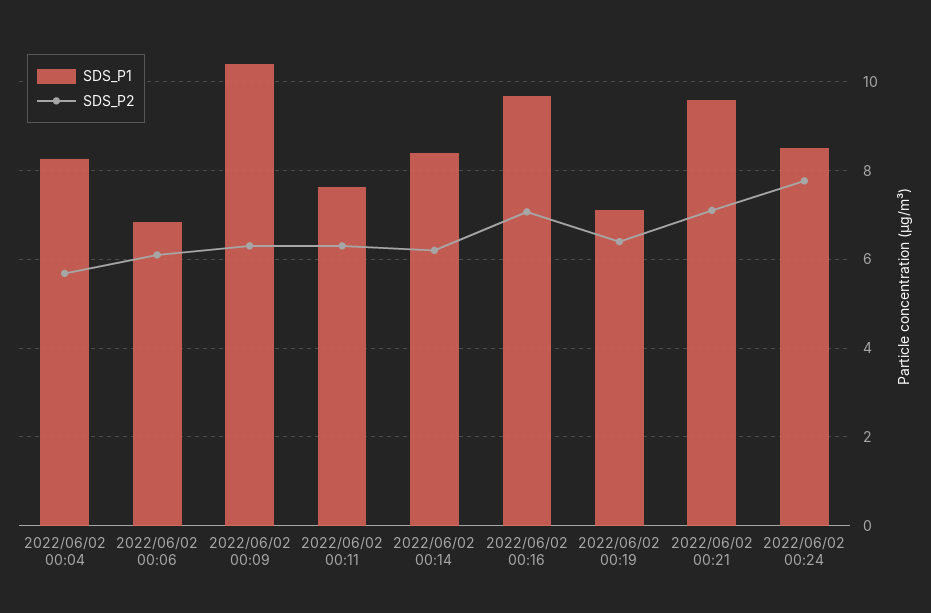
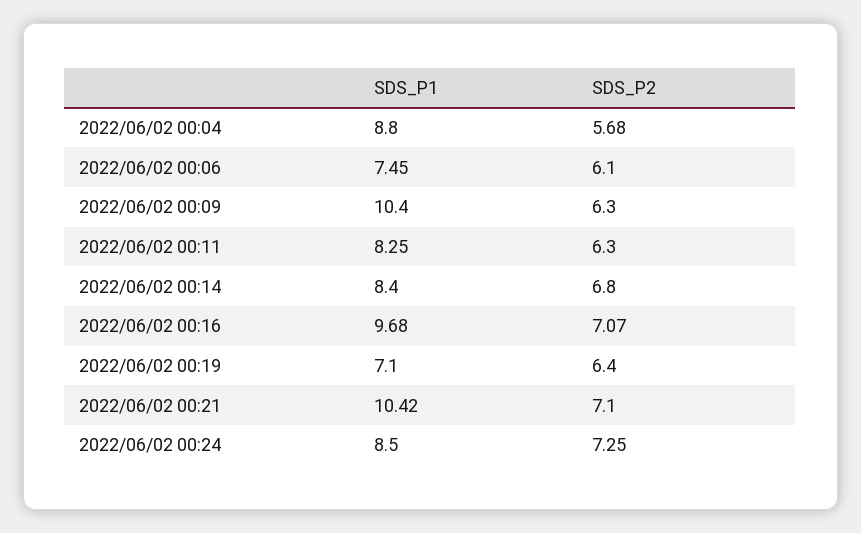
  {
    "SDS_P1": {
-     "2022/06/02 00:04": 8.2,
+     "2022/06/02 00:04": 8.8,
-     "2022/06/02 00:06": 6.8,
+     "2022/06/02 00:06": 7.45,
      "2022/06/02 00:09": 10.4,
-     "2022/06/02 00:11": 7.6,
+     "2022/06/02 00:11": 8.25,
      "2022/06/02 00:14": 8.4,
      "2022/06/02 00:16": 9.68,
      "2022/06/02 00:19": 7.1,
-     "2022/06/02 00:21": 9.6,
+     "2022/06/02 00:21": 10.42,
      "2022/06/02 00:24": 8.5
    },
    "SDS_P2": {
      "2022/06/02 00:04": 5.68,
      "2022/06/02 00:06": 6.1,
      "2022/06/02 00:09": 6.3,
      "2022/06/02 00:11": 6.3,
-     "2022/06/02 00:14": 6.2,
+     "2022/06/02 00:14": 6.8,
      "2022/06/02 00:16": 7.07,
      "2022/06/02 00:19": 6.4,
      "2022/06/02 00:21": 7.1,
-     "2022/06/02 00:24": 7.8
+     "2022/06/02 00:24": 7.25
    }
  }

